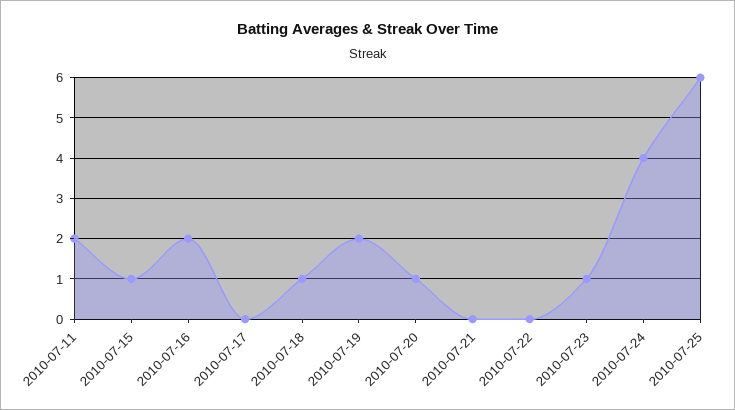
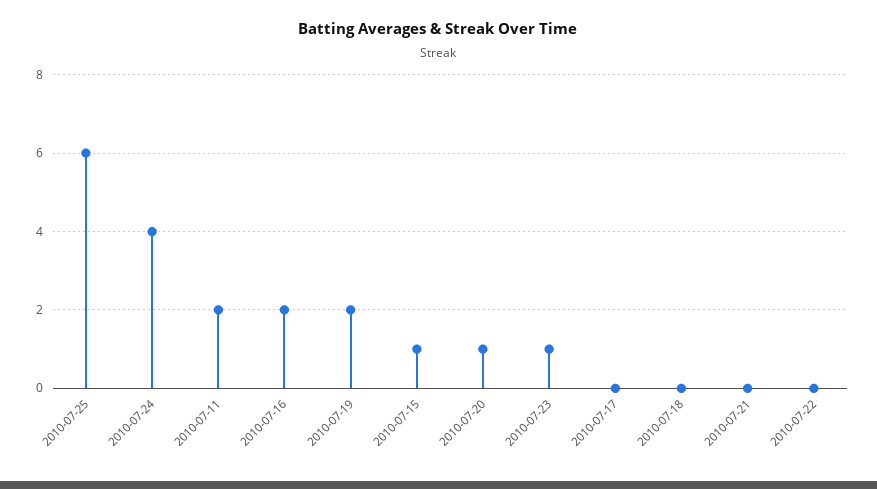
  {
    "2010-07-11": 2,
    "2010-07-15": 1,
    "2010-07-16": 2,
    "2010-07-17": 0,
-   "2010-07-18": 1,
+   "2010-07-18": 0,
    "2010-07-19": 2,
    "2010-07-20": 1,
    "2010-07-21": 0,
    "2010-07-22": 0,
    "2010-07-23": 1,
    "2010-07-24": 4,
    "2010-07-25": 6
  }

